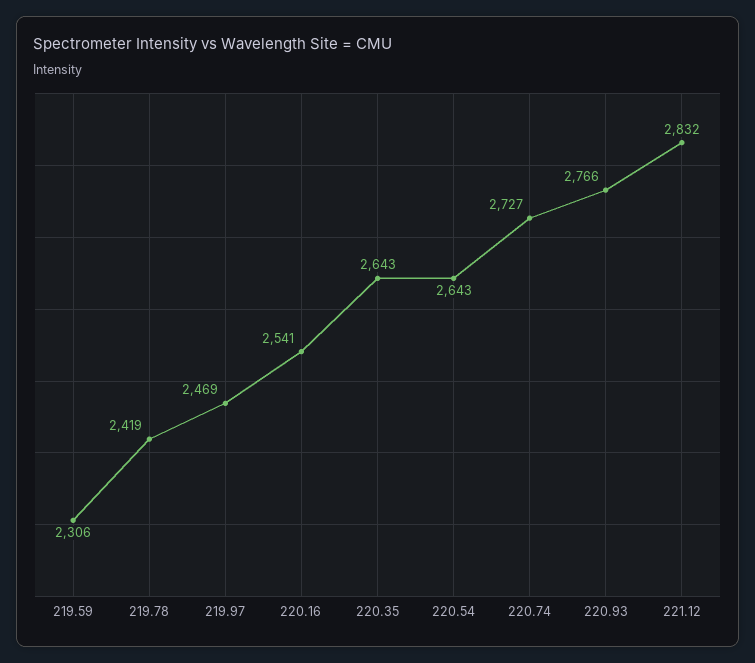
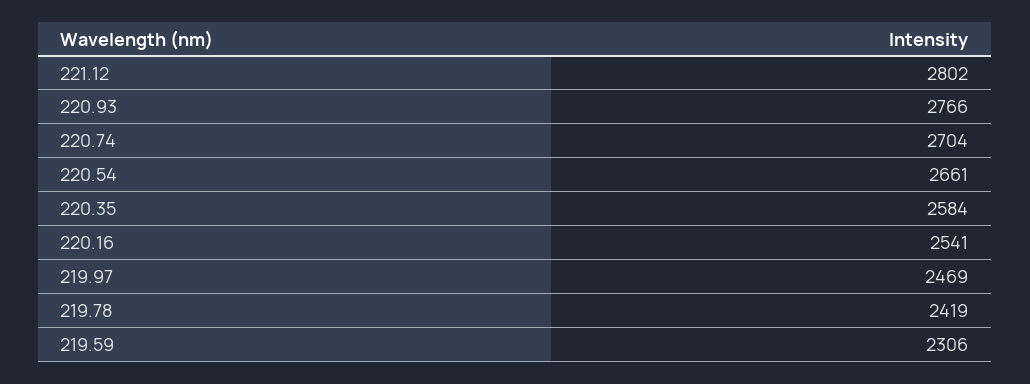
  {
    "219.59": 2306,
    "219.78": 2419,
    "219.97": 2469,
    "220.16": 2541,
-   "220.35": 2643,
+   "220.35": 2584,
-   "220.54": 2643,
+   "220.54": 2661,
-   "220.74": 2727,
+   "220.74": 2704,
    "220.93": 2766,
-   "221.12": 2832
+   "221.12": 2802
  }

